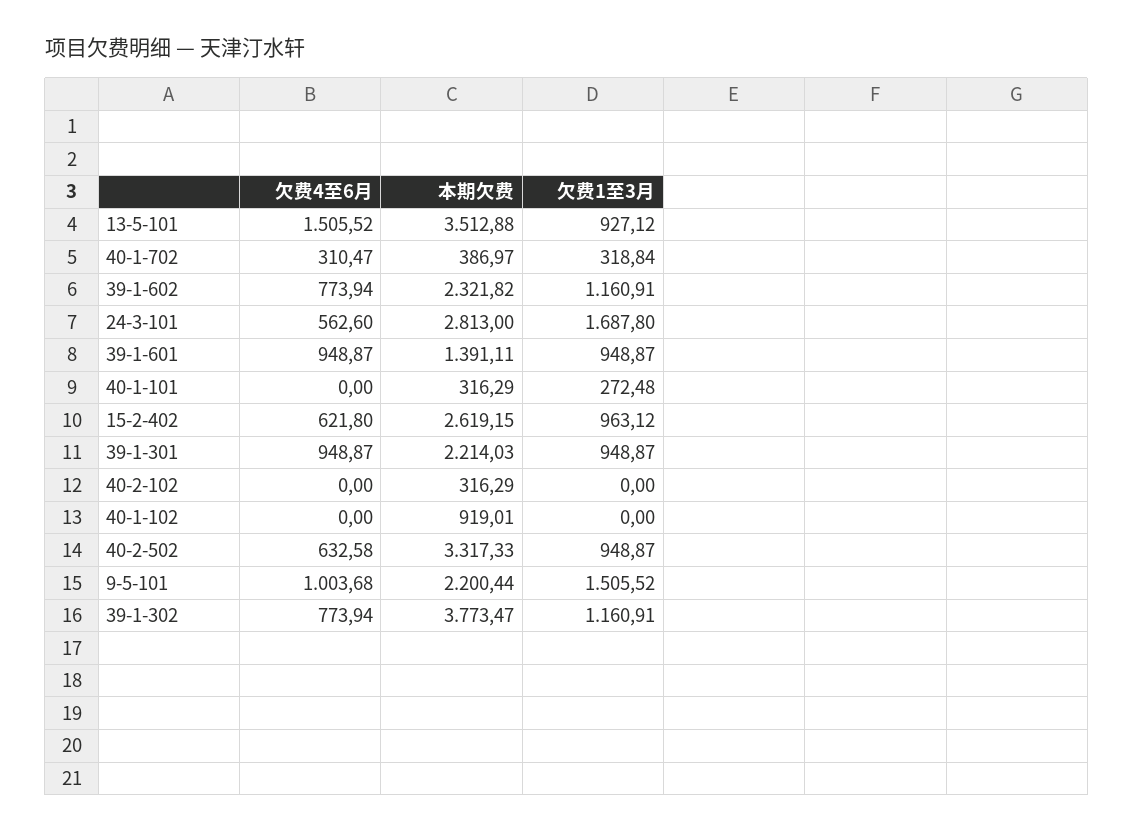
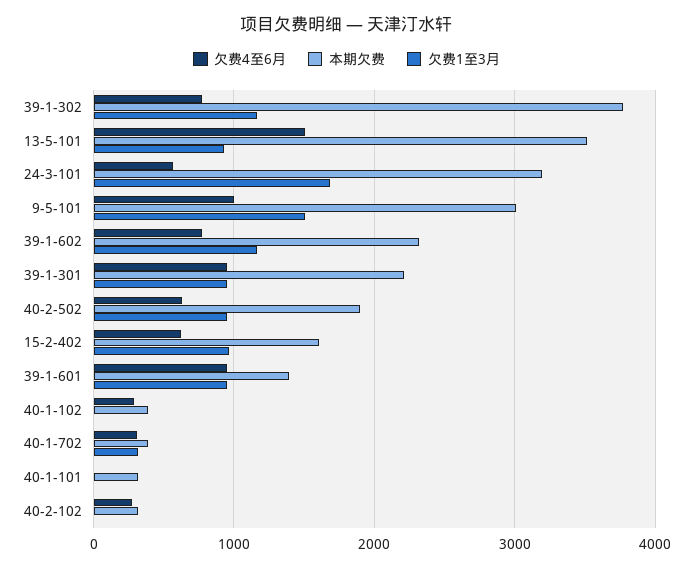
  {
    "欠费4至6月": {
      "13-5-101": 1505.52,
      "40-1-702": 310.47,
      "39-1-602": 773.94,
      "24-3-101": 562.6,
      "39-1-601": 948.87,
      "40-1-101": 0,
      "15-2-402": 621.8,
      "39-1-301": 948.87,
-     "40-2-102": 0,
+     "40-2-102": 300,
-     "40-1-102": 0,
+     "40-1-102": 300,
      "40-2-502": 632.58,
      "9-5-101": 1003.68,
      "39-1-302": 773.94
    },
    "本期欠费": {
      "13-5-101": 3512.88,
      "40-1-702": 386.97,
      "39-1-602": 2321.82,
-     "24-3-101": 2813,
+     "24-3-101": 3200,
      "39-1-601": 1391.11,
      "40-1-101": 316.29,
-     "15-2-402": 2619.15,
+     "15-2-402": 1600,
      "39-1-301": 2214.03,
      "40-2-102": 316.29,
-     "40-1-102": 919.01,
+     "40-1-102": 400,
-     "40-2-502": 3317.33,
+     "40-2-502": 1900,
-     "9-5-101": 2200.44,
+     "9-5-101": 3000,
      "39-1-302": 3773.47
    },
    "欠费1至3月": {
      "13-5-101": 927.12,
      "40-1-702": 318.84,
      "39-1-602": 1160.91,
      "24-3-101": 1687.8,
      "39-1-601": 948.87,
-     "40-1-101": 272.48,
+     "40-1-101": 0,
      "15-2-402": 963.12,
      "39-1-301": 948.87,
      "40-2-102": 0,
      "40-1-102": 0,
      "40-2-502": 948.87,
      "9-5-101": 1505.52,
      "39-1-302": 1160.91
    }
  }

